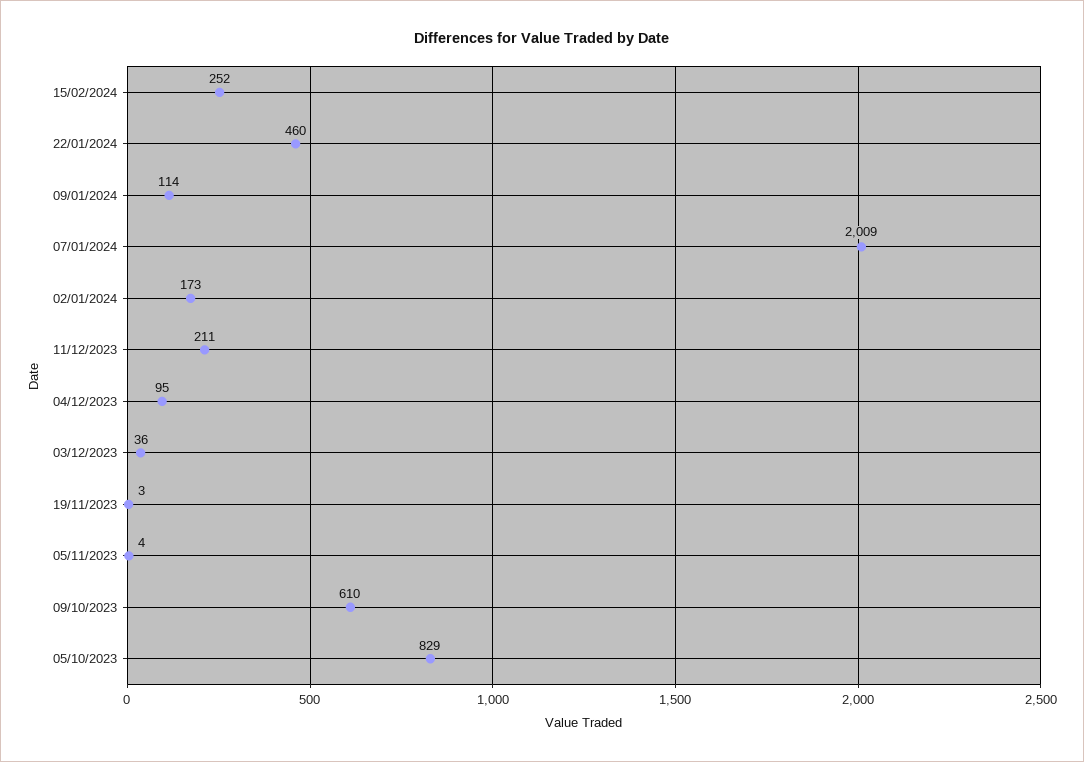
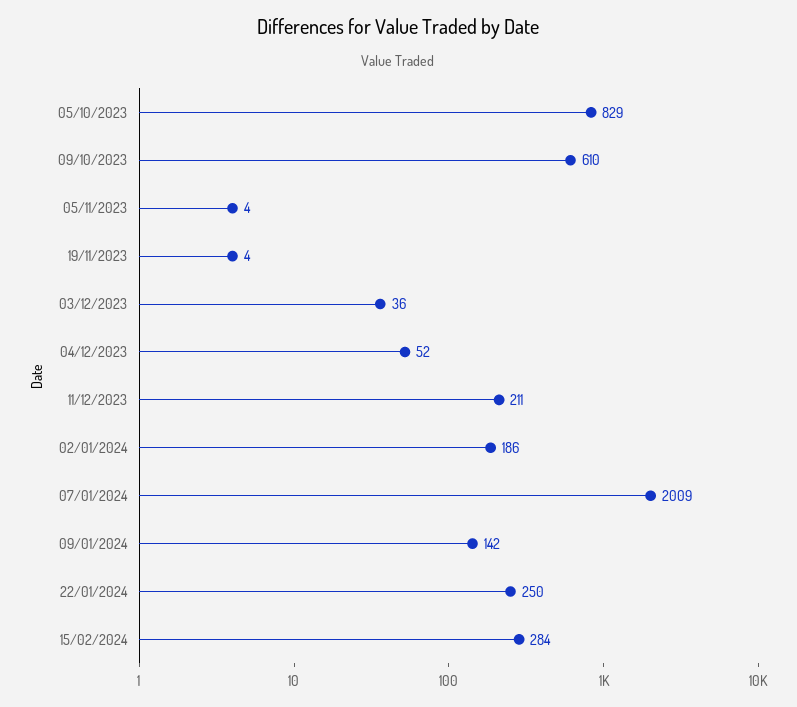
  {
-   "15/02/2024": 252,
+   "15/02/2024": 284,
-   "22/01/2024": 460,
+   "22/01/2024": 250,
-   "09/01/2024": 114,
+   "09/01/2024": 142,
    "07/01/2024": 2009,
-   "02/01/2024": 173,
+   "02/01/2024": 186,
    "11/12/2023": 211,
-   "04/12/2023": 95,
+   "04/12/2023": 52,
    "03/12/2023": 36,
-   "19/11/2023": 3,
+   "19/11/2023": 4,
    "05/11/2023": 4,
    "09/10/2023": 610,
    "05/10/2023": 829
  }

